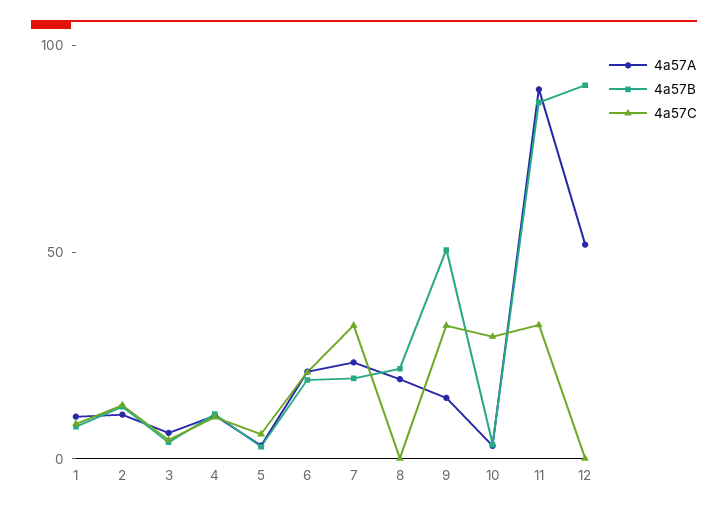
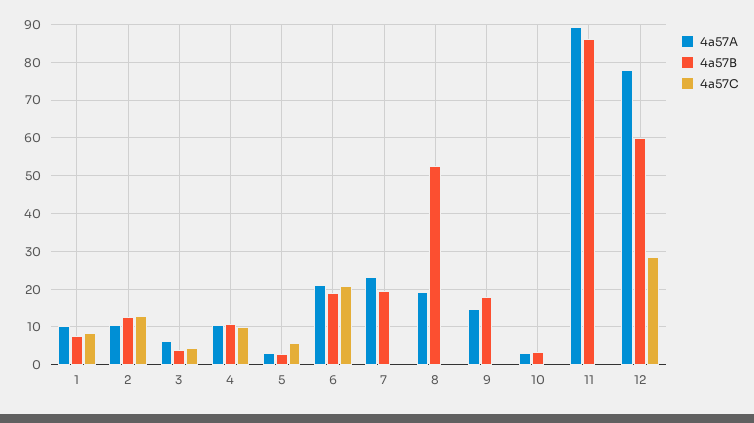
  {
    "4a57A": {
      "1": 10,
      "2": 10,
      "3": 6,
      "4": 10,
      "5": 4,
      "6": 22,
      "7": 24,
      "8": 20,
      "9": 14,
      "10": 4,
      "11": 90,
-     "12": 50
+     "12": 78
    },
    "4a57B": {
      "1": 8,
      "2": 12,
      "3": 4,
      "4": 10,
      "5": 2,
      "6": 20,
      "7": 20,
-     "8": 20,
+     "8": 52,
-     "9": 50,
+     "9": 18,
      "10": 4,
      "11": 86,
-     "12": 90
+     "12": 60
    },
    "4a57C": {
      "1": 8,
      "2": 12,
      "3": 4,
      "4": 10,
      "5": 6,
      "6": 20,
-     "7": 30,
+     "7": 0,
      "8": 0,
-     "9": 30,
+     "9": 0,
-     "10": 30,
+     "10": 0,
-     "11": 30,
+     "11": 0,
-     "12": 0
+     "12": 28
    }
  }

